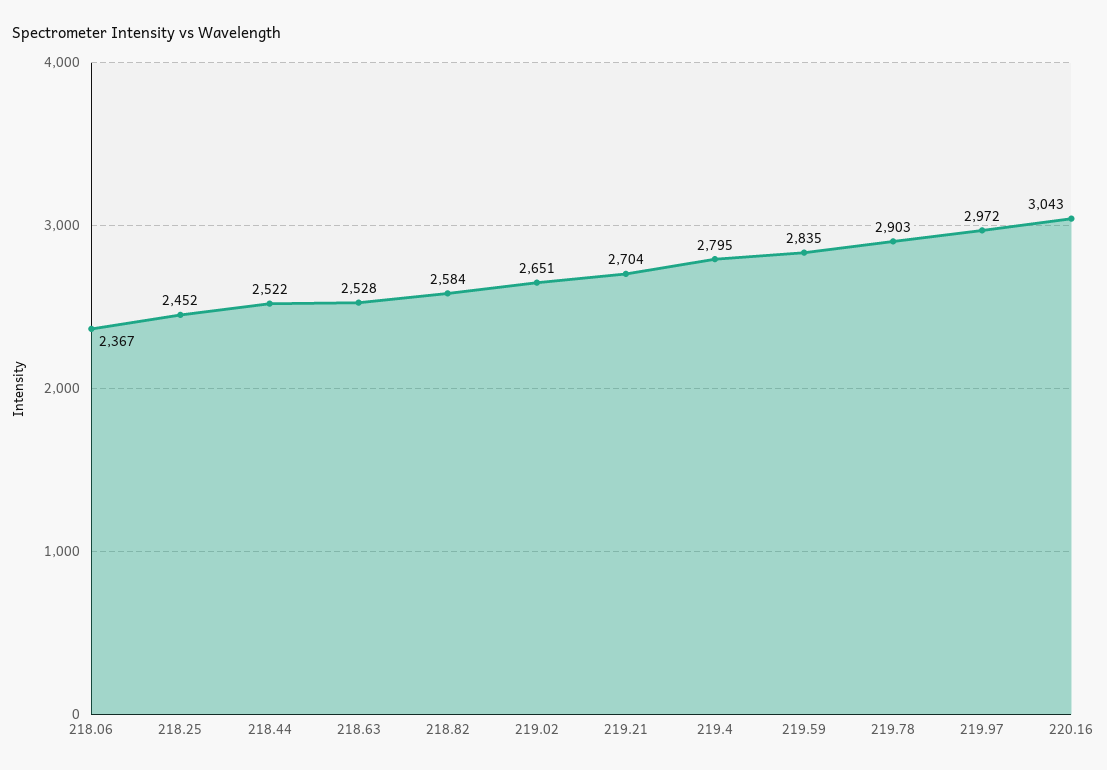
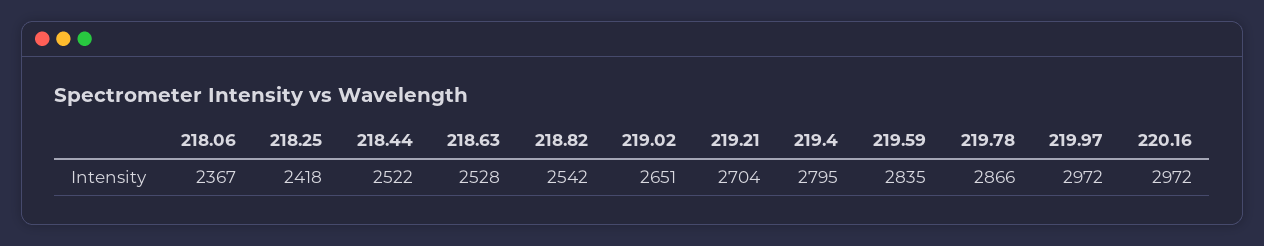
  {
    "218.06": 2367,
-   "218.25": 2452,
+   "218.25": 2418,
    "218.44": 2522,
    "218.63": 2528,
-   "218.82": 2584,
+   "218.82": 2542,
    "219.02": 2651,
    "219.21": 2704,
    "219.4": 2795,
    "219.59": 2835,
-   "219.78": 2903,
+   "219.78": 2866,
    "219.97": 2972,
-   "220.16": 3043
+   "220.16": 2972
  }

